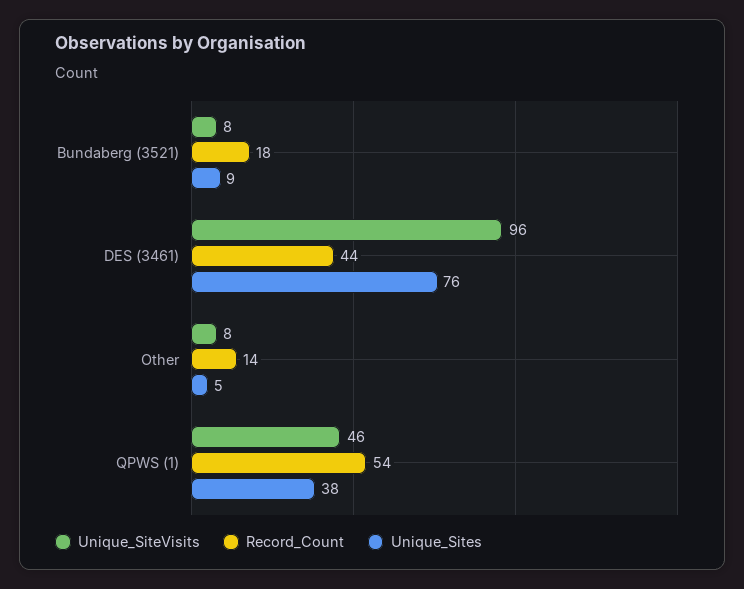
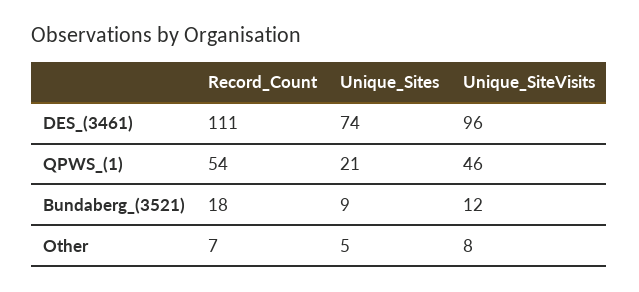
  {
    "Unique_SiteVisits": {
-     "Bundaberg (3521)": 8,
+     "Bundaberg (3521)": 12,
      "DES (3461)": 96,
      "Other": 8,
      "QPWS (1)": 46
    },
    "Record_Count": {
      "Bundaberg (3521)": 18,
-     "DES (3461)": 44,
+     "DES (3461)": 111,
-     "Other": 14,
+     "Other": 7,
      "QPWS (1)": 54
    },
    "Unique_Sites": {
      "Bundaberg (3521)": 9,
-     "DES (3461)": 76,
+     "DES (3461)": 74,
      "Other": 5,
-     "QPWS (1)": 38
+     "QPWS (1)": 21
    }
  }

